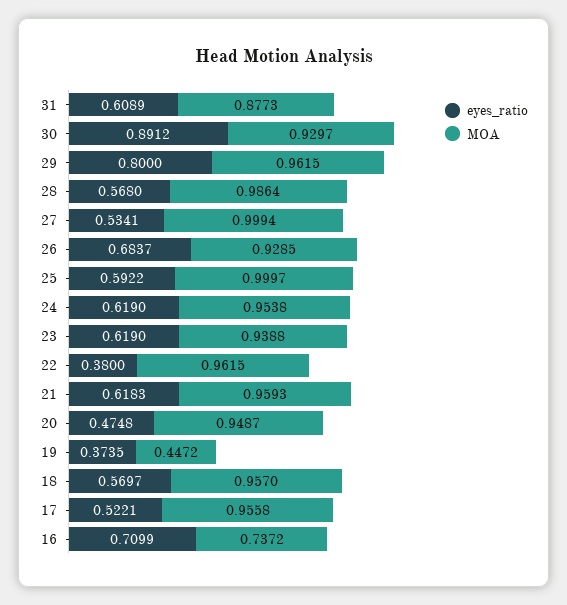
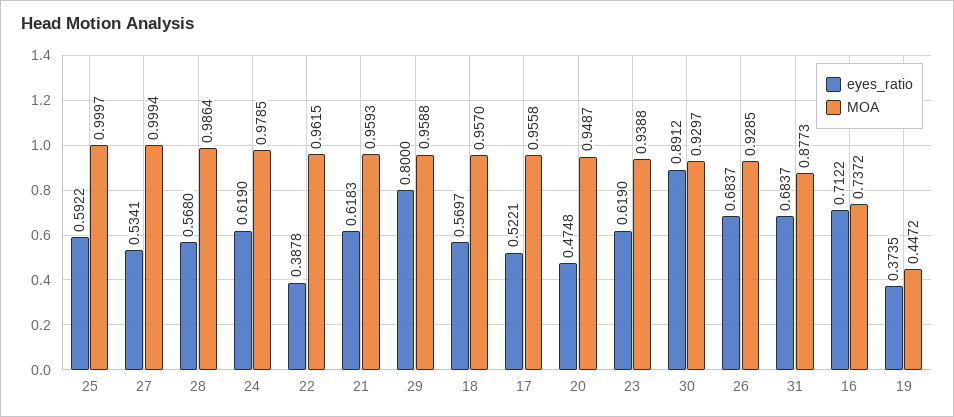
  {
    "eyes_ratio": {
-     "31": 0.6089,
+     "31": 0.6837,
      "30": 0.8912,
      "29": 0.8,
      "28": 0.568,
      "27": 0.5341,
      "26": 0.6837,
      "25": 0.5922,
      "24": 0.619,
      "23": 0.619,
-     "22": 0.38,
+     "22": 0.3878,
      "21": 0.6183,
      "20": 0.4748,
      "19": 0.3735,
      "18": 0.5697,
      "17": 0.5221,
-     "16": 0.7099
+     "16": 0.7122
    },
    "MOA": {
      "31": 0.8773,
      "30": 0.9297,
-     "29": 0.9615,
+     "29": 0.9588,
      "28": 0.9864,
      "27": 0.9994,
      "26": 0.9285,
      "25": 0.9997,
-     "24": 0.9538,
+     "24": 0.9785,
      "23": 0.9388,
      "22": 0.9615,
      "21": 0.9593,
      "20": 0.9487,
      "19": 0.4472,
      "18": 0.957,
      "17": 0.9558,
      "16": 0.7372
    }
  }

